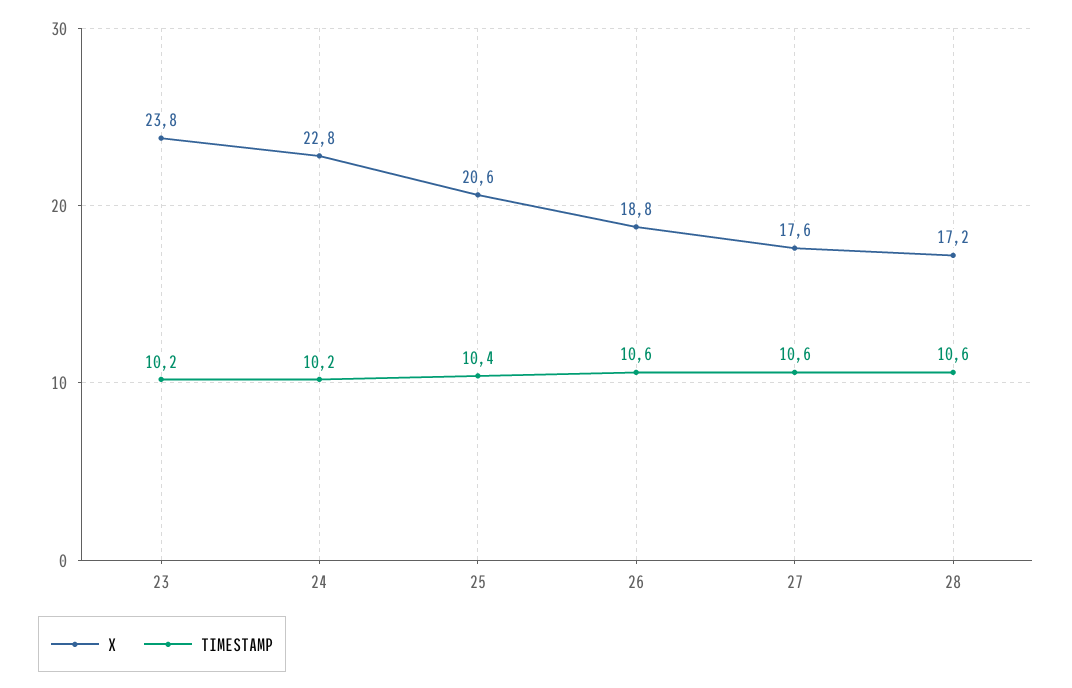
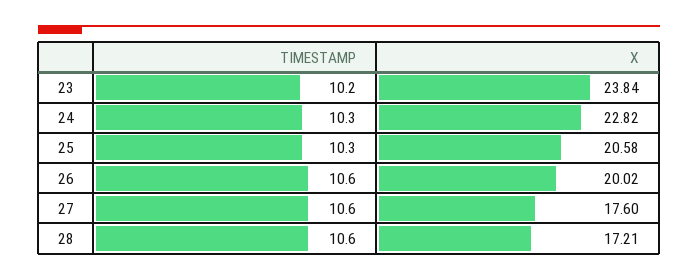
  {
    "X": {
      "23": 23.84,
      "24": 22.82,
      "25": 20.58,
-     "26": 18.8,
+     "26": 20.02,
      "27": 17.6,
      "28": 17.21
    },
    "TIMESTAMP": {
      "23": 10.2,
-     "24": 10.2,
+     "24": 10.3,
-     "25": 10.4,
+     "25": 10.3,
      "26": 10.6,
      "27": 10.6,
      "28": 10.6
    }
  }

